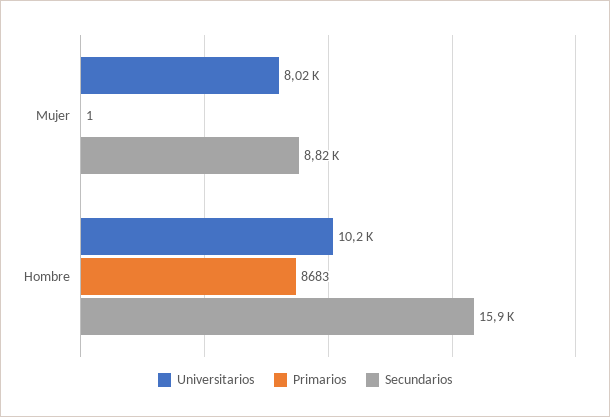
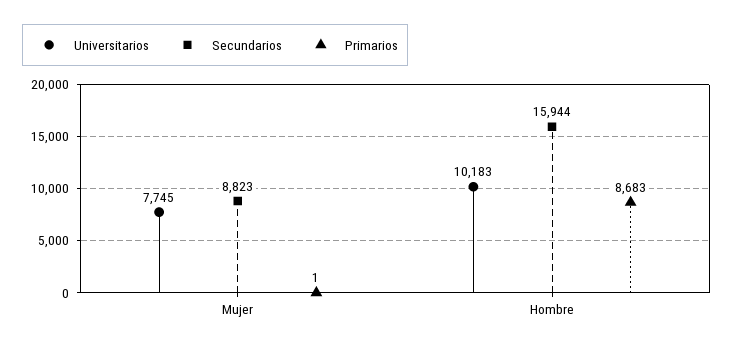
  {
    "Universitarios": {
-     "Mujer": 8020,
+     "Mujer": 7745,
      "Hombre": 10183
    },
    "Primarios": {
      "Mujer": 1,
      "Hombre": 8683
    },
    "Secundarios": {
      "Mujer": 8823,
      "Hombre": 15944
    }
  }

